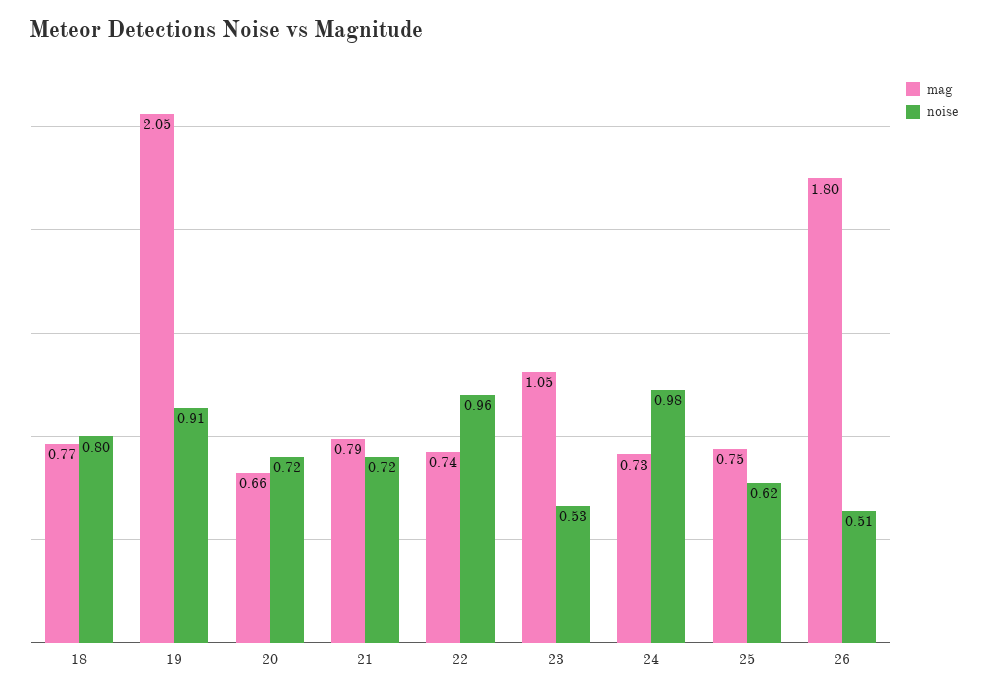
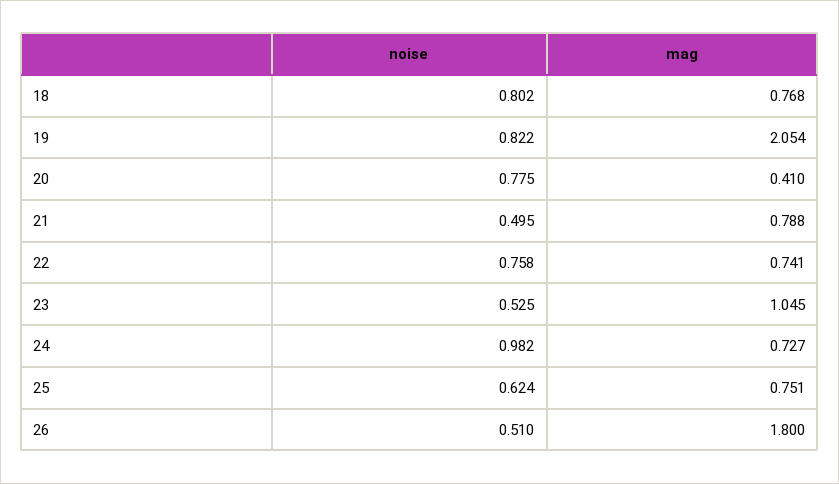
  {
    "mag": {
      "18": 0.768,
      "19": 2.054,
-     "20": 0.66,
+     "20": 0.41,
      "21": 0.788,
      "22": 0.741,
      "23": 1.045,
      "24": 0.727,
      "25": 0.751,
      "26": 1.8
    },
    "noise": {
      "18": 0.802,
-     "19": 0.91,
+     "19": 0.822,
-     "20": 0.72,
+     "20": 0.775,
-     "21": 0.72,
+     "21": 0.495,
-     "22": 0.96,
+     "22": 0.758,
      "23": 0.525,
      "24": 0.982,
      "25": 0.624,
      "26": 0.51
    }
  }

